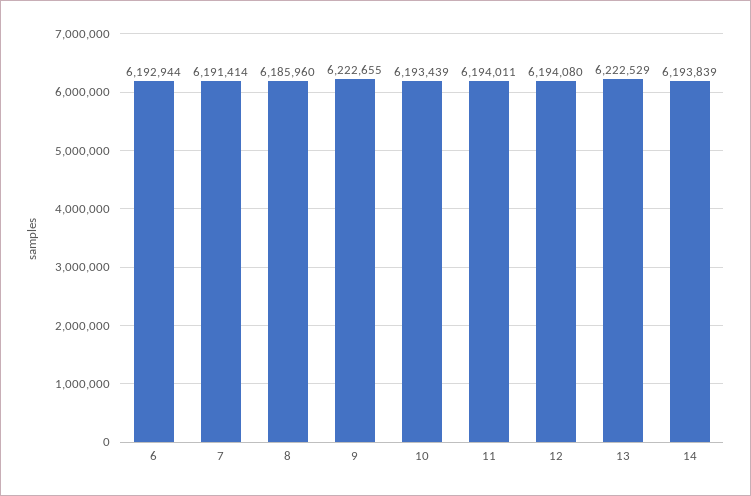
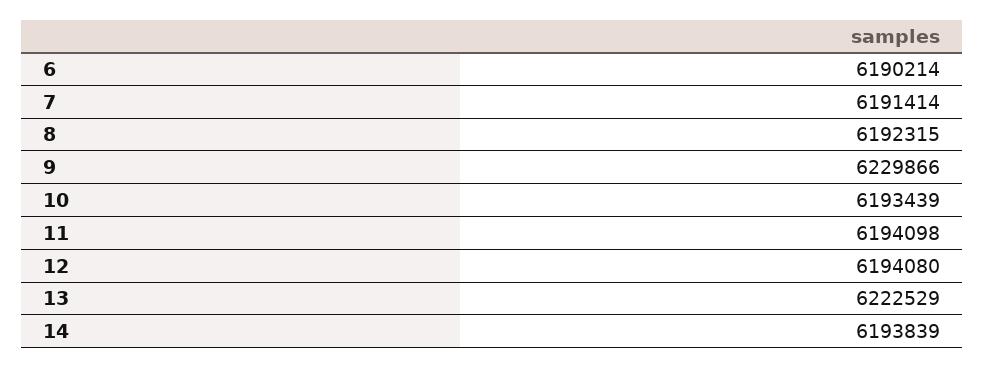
  {
-   "6": 6192944,
+   "6": 6190214,
    "7": 6191414,
-   "8": 6185960,
+   "8": 6192315,
-   "9": 6222655,
+   "9": 6229866,
    "10": 6193439,
-   "11": 6194011,
+   "11": 6194098,
    "12": 6194080,
    "13": 6222529,
    "14": 6193839
  }

